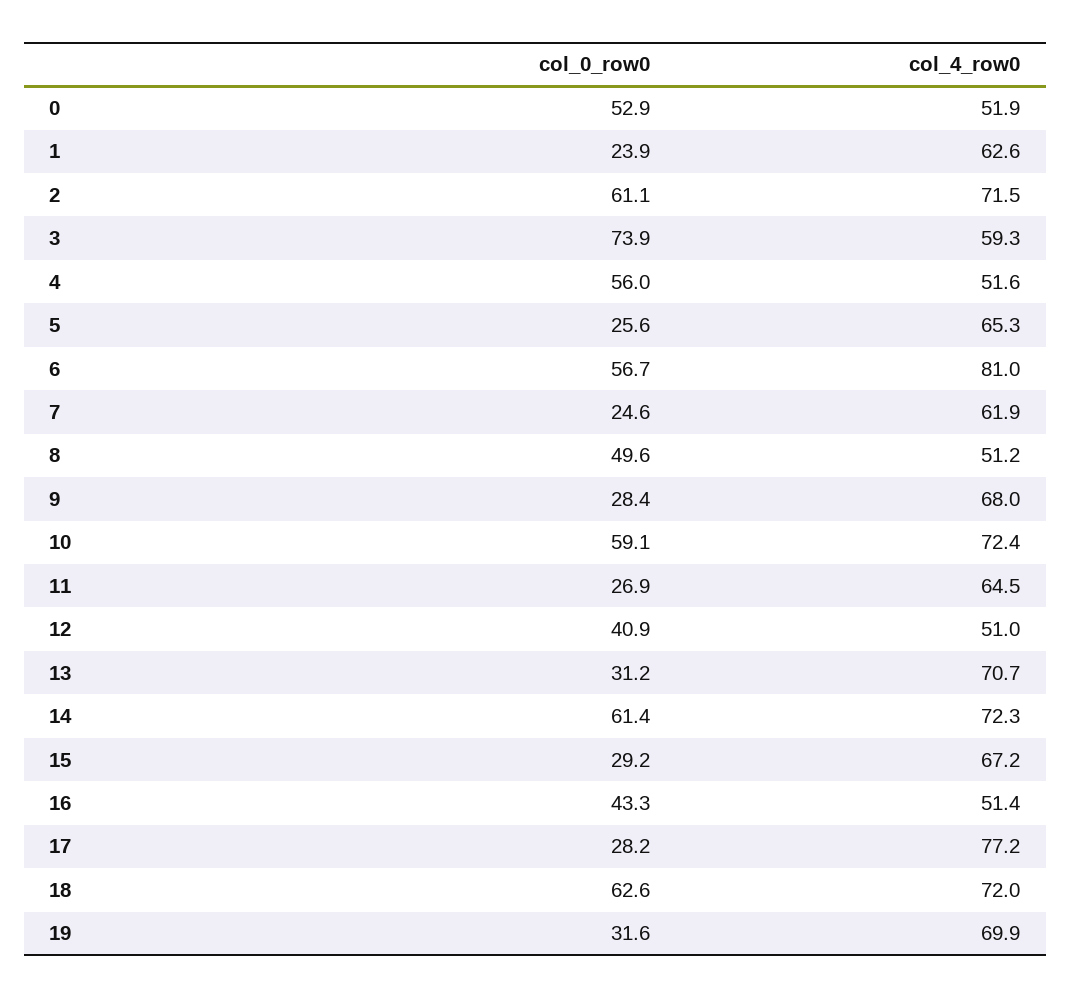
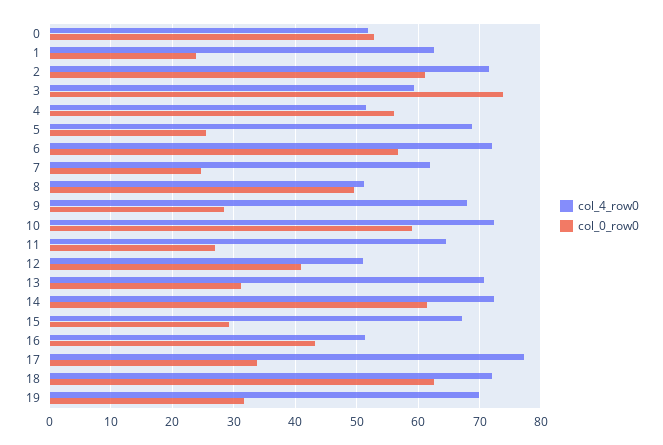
  {
    "col_0_row0": {
      "0": 52.9,
      "1": 23.9,
      "2": 61.1,
      "3": 73.9,
      "4": 56,
      "5": 25.6,
      "6": 56.7,
      "7": 24.6,
      "8": 49.6,
      "9": 28.4,
      "10": 59.1,
      "11": 26.9,
      "12": 40.9,
      "13": 31.2,
      "14": 61.4,
      "15": 29.2,
      "16": 43.3,
-     "17": 28.2,
+     "17": 34,
      "18": 62.6,
      "19": 31.6
    },
    "col_4_row0": {
      "0": 51.9,
      "1": 62.6,
      "2": 71.5,
      "3": 59.3,
      "4": 51.6,
-     "5": 65.3,
+     "5": 69,
-     "6": 81,
+     "6": 72,
      "7": 61.9,
      "8": 51.2,
      "9": 68,
      "10": 72.4,
      "11": 64.5,
      "12": 51,
      "13": 70.7,
      "14": 72.3,
      "15": 67.2,
      "16": 51.4,
      "17": 77.2,
      "18": 72,
      "19": 69.9
    }
  }

